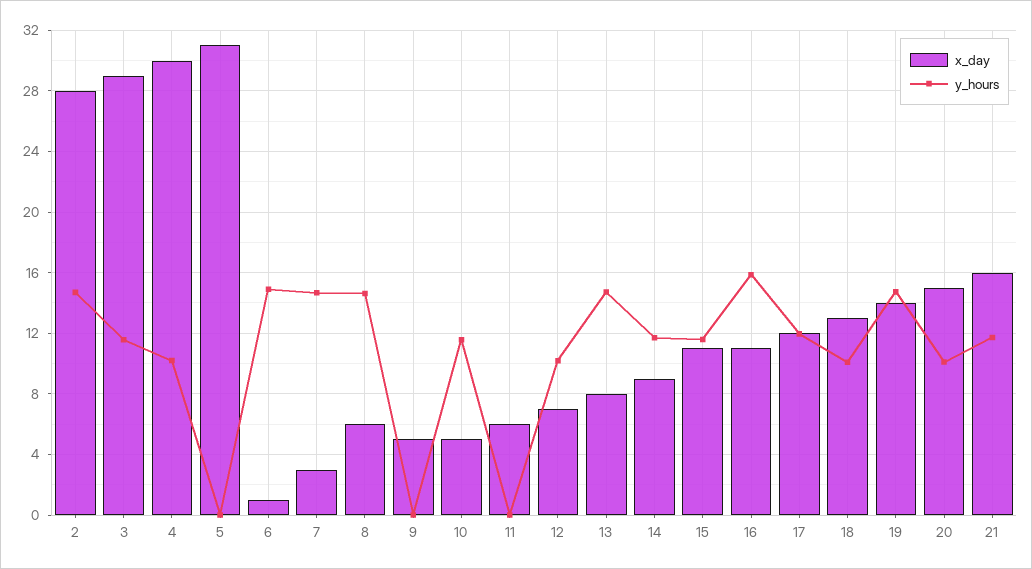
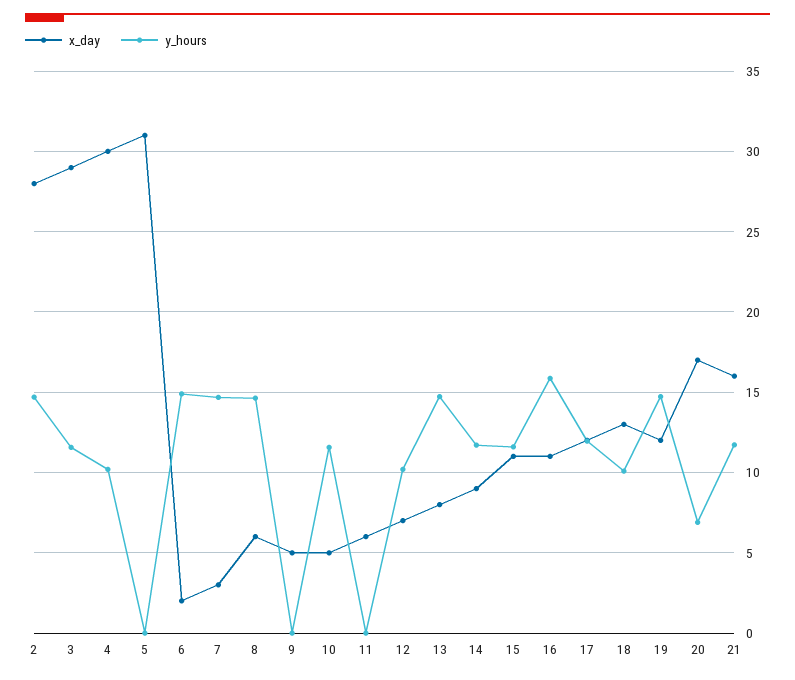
  {
    "x_day": {
      "2": 28,
      "3": 29,
      "4": 30,
      "5": 31,
-     "6": 1,
+     "6": 2,
      "7": 3,
      "8": 6,
      "9": 5,
      "10": 5,
      "11": 6,
      "12": 7,
      "13": 8,
      "14": 9,
      "15": 11,
      "16": 11,
      "17": 12,
      "18": 13,
-     "19": 14,
+     "19": 12,
-     "20": 15,
+     "20": 17,
      "21": 16
    },
    "y_hours": {
      "2": 14.5,
      "3": 11.5,
      "4": 10,
      "5": 0,
      "6": 15,
      "7": 14.5,
      "8": 14.5,
      "9": 0,
      "10": 11.5,
      "11": 0,
      "12": 10,
      "13": 14.5,
      "14": 11.5,
      "15": 11.5,
      "16": 16,
      "17": 12,
      "18": 10,
      "19": 14.5,
-     "20": 10,
+     "20": 7,
      "21": 11.5
    }
  }

